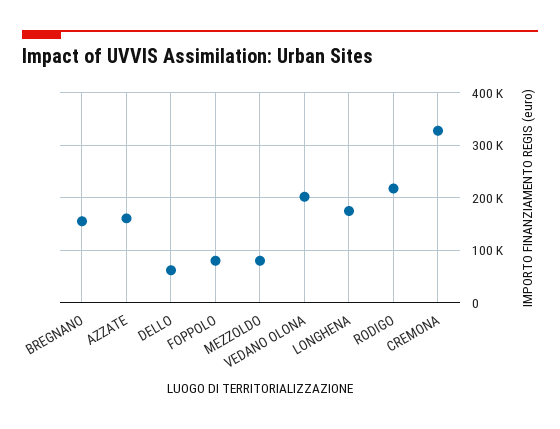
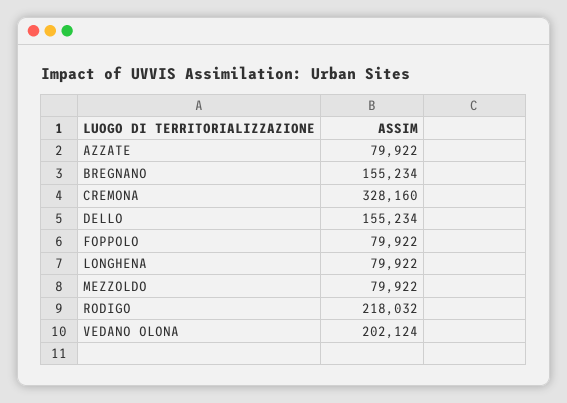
  {
    "BREGNANO": 155234,
-   "AZZATE": 160000,
+   "AZZATE": 79922,
-   "DELLO": 60000,
+   "DELLO": 155234,
    "FOPPOLO": 79922,
    "MEZZOLDO": 79922,
    "VEDANO OLONA": 202124,
-   "LONGHENA": 180000,
+   "LONGHENA": 79922,
    "RODIGO": 218032,
    "CREMONA": 328160
  }

